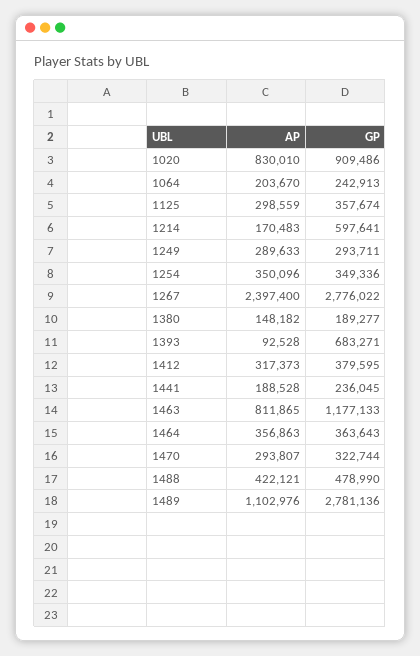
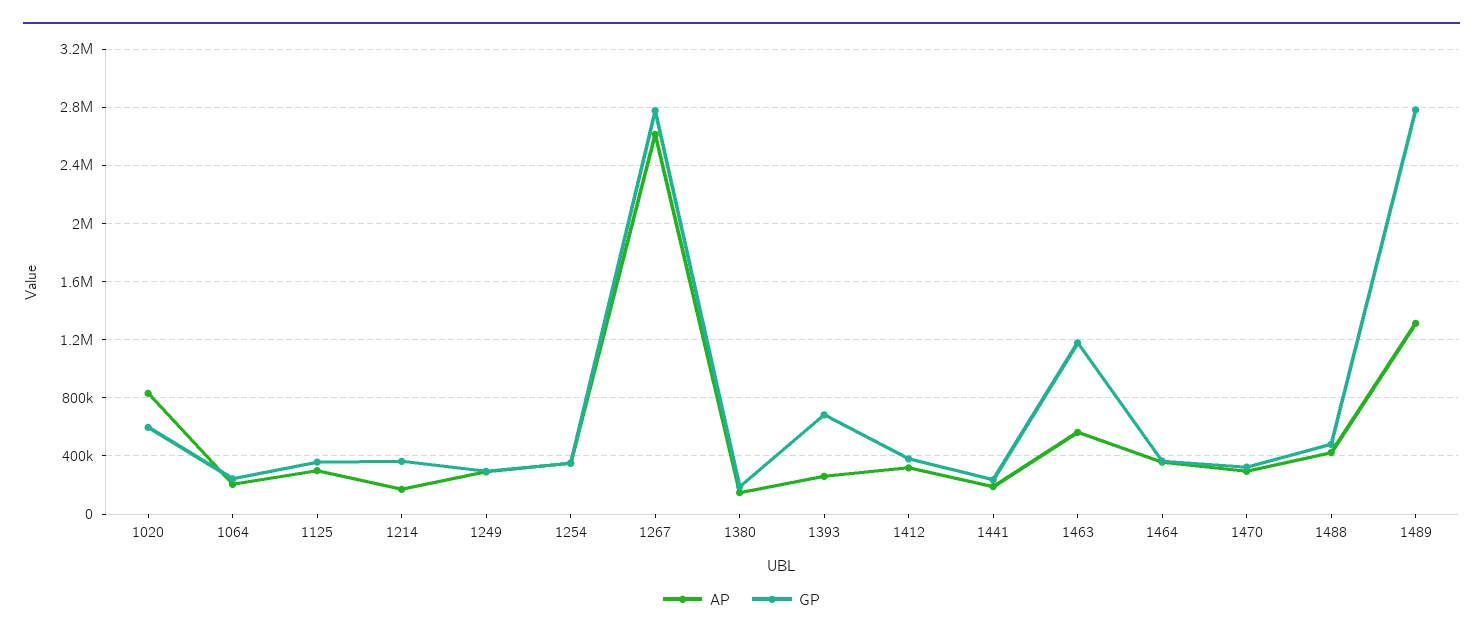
  {
    "AP": {
      "1020": 830010,
      "1064": 203670,
      "1125": 298559,
      "1214": 170483,
      "1249": 289633,
      "1254": 350096,
-     "1267": 2397400,
+     "1267": 2600000,
      "1380": 148182,
-     "1393": 92528,
+     "1393": 250000,
      "1412": 317373,
      "1441": 188528,
-     "1463": 811865,
+     "1463": 550000,
      "1464": 356863,
      "1470": 293807,
      "1488": 422121,
-     "1489": 1102976
+     "1489": 1300000
    },
    "GP": {
-     "1020": 909486,
+     "1020": 600000,
      "1064": 242913,
      "1125": 357674,
-     "1214": 597641,
+     "1214": 350000,
      "1249": 293711,
      "1254": 349336,
      "1267": 2776022,
      "1380": 189277,
      "1393": 683271,
      "1412": 379595,
      "1441": 236045,
      "1463": 1177133,
      "1464": 363643,
      "1470": 322744,
      "1488": 478990,
      "1489": 2781136
    }
  }

